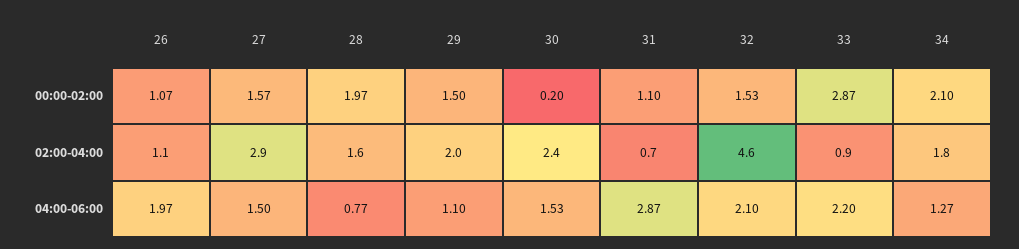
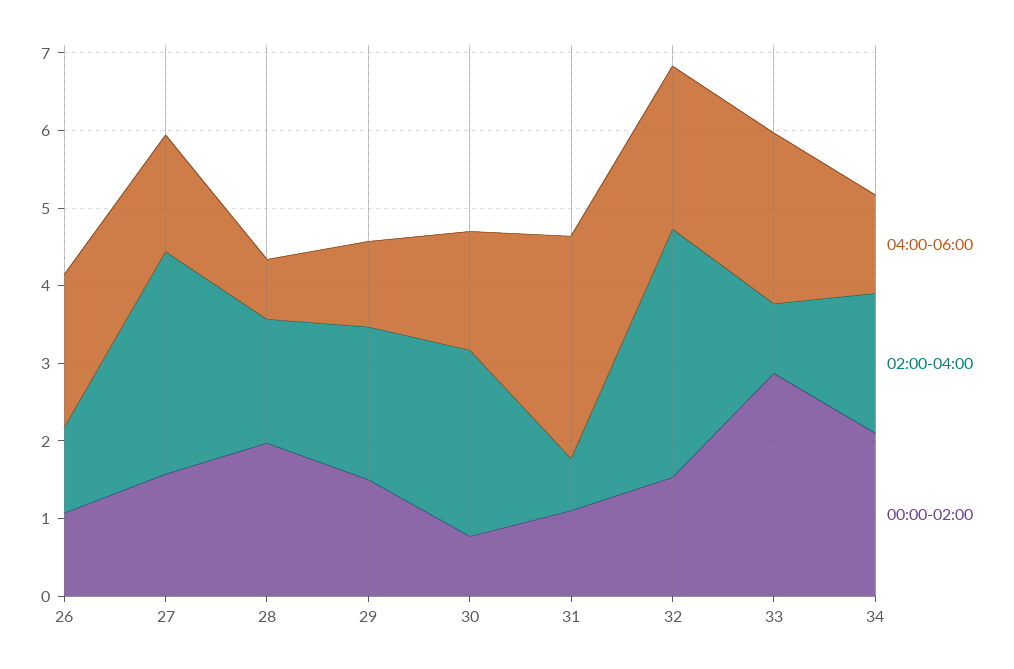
  {
    "00:00-02:00": {
      "26": 1.07,
      "27": 1.57,
      "28": 1.97,
      "29": 1.5,
-     "30": 0.2,
+     "30": 0.8,
      "31": 1.1,
      "32": 1.53,
      "33": 2.87,
      "34": 2.1
    },
    "02:00-04:00": {
      "26": 1.1,
      "27": 2.9,
      "28": 1.6,
      "29": 2,
      "30": 2.4,
      "31": 0.7,
-     "32": 4.6,
+     "32": 3.2,
      "33": 0.9,
      "34": 1.8
    },
    "04:00-06:00": {
      "26": 1.97,
      "27": 1.5,
      "28": 0.77,
      "29": 1.1,
      "30": 1.53,
      "31": 2.87,
      "32": 2.1,
      "33": 2.2,
      "34": 1.27
    }
  }

